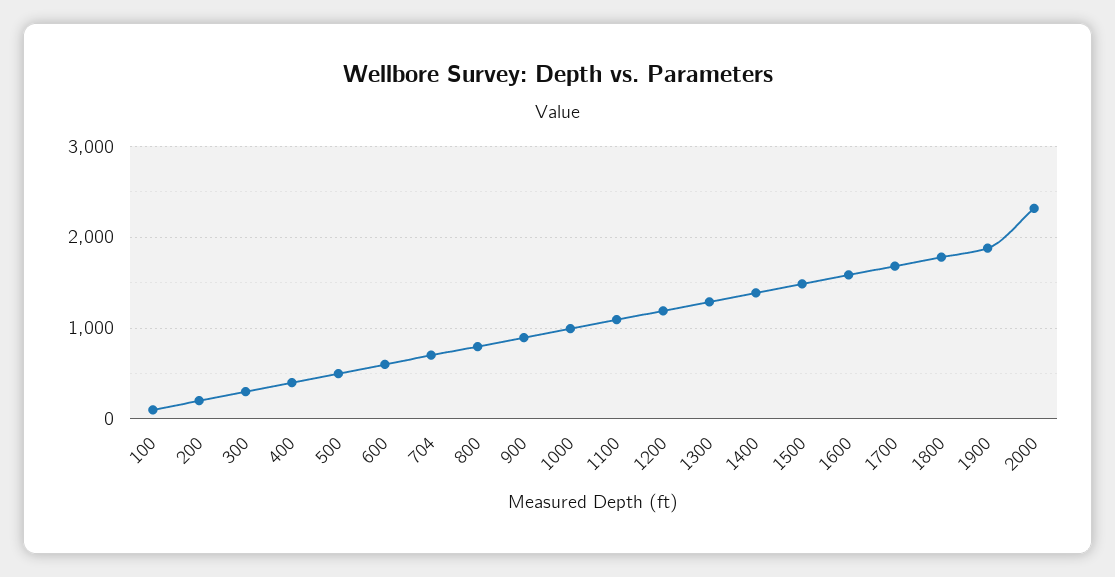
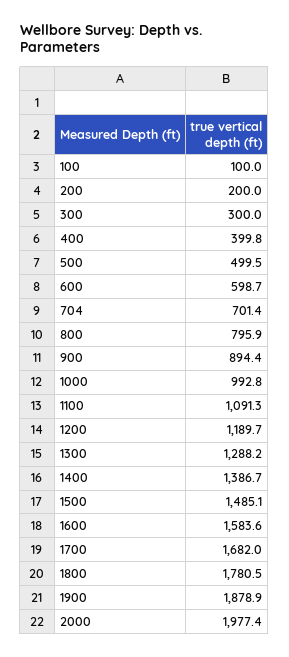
  {
    "100": 100,
    "200": 200,
    "300": 300,
    "400": 399.8,
    "500": 499.5,
    "600": 598.7,
    "704": 701.4,
    "800": 795.9,
    "900": 894.4,
    "1000": 992.8,
    "1100": 1091.3,
    "1200": 1189.7,
    "1300": 1288.2,
    "1400": 1386.7,
    "1500": 1485.1,
    "1600": 1583.6,
    "1700": 1682,
    "1800": 1780.5,
    "1900": 1878.9,
-   "2000": 2300
+   "2000": 1977.4
  }

